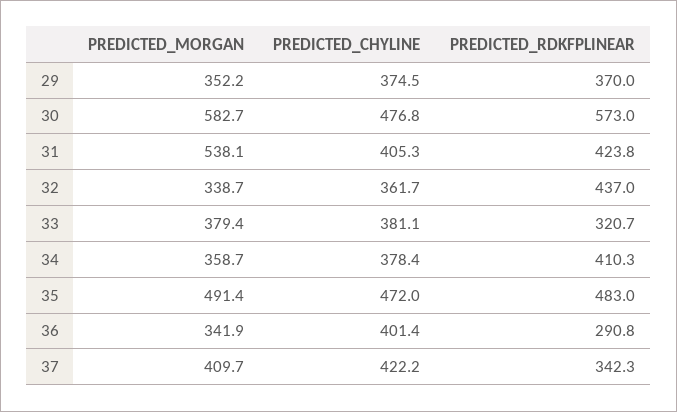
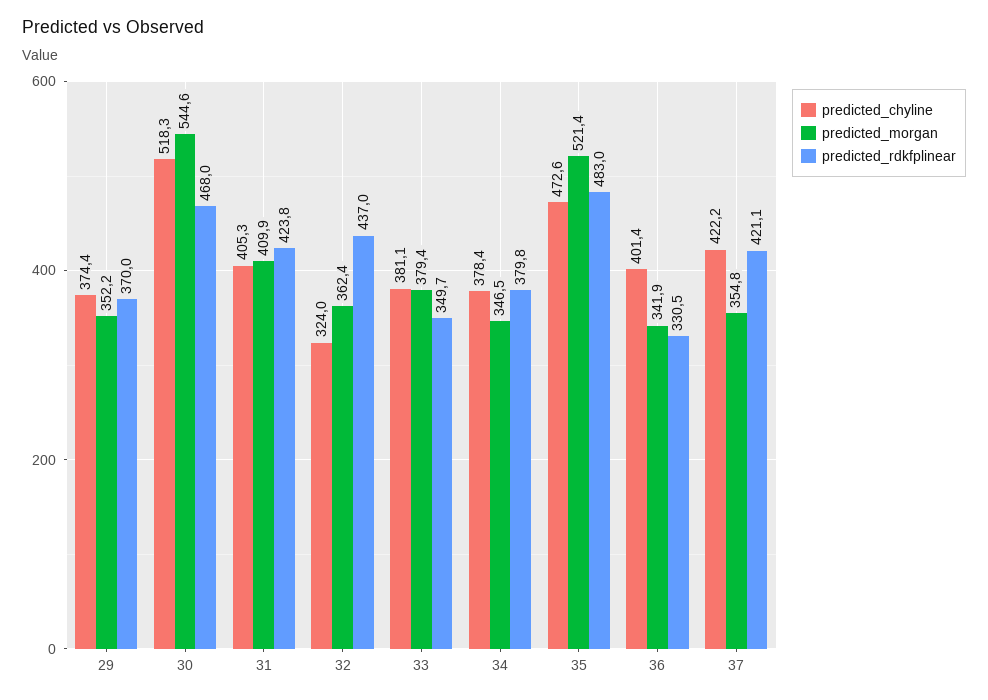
  {
    "PREDICTED_MORGAN": {
      "29": 352.2,
-     "30": 582.7,
+     "30": 544.6,
-     "31": 538.1,
+     "31": 409.9,
-     "32": 338.7,
+     "32": 362.4,
      "33": 379.4,
-     "34": 358.7,
+     "34": 346.5,
-     "35": 491.4,
+     "35": 521.4,
      "36": 341.9,
-     "37": 409.7
+     "37": 354.8
    },
    "PREDICTED_CHYLINE": {
-     "29": 374.5,
+     "29": 374.4,
-     "30": 476.8,
+     "30": 518.3,
      "31": 405.3,
-     "32": 361.7,
+     "32": 324,
      "33": 381.1,
      "34": 378.4,
-     "35": 472,
+     "35": 472.6,
      "36": 401.4,
      "37": 422.2
    },
    "PREDICTED_RDKFPLINEAR": {
      "29": 370,
-     "30": 573,
+     "30": 468,
      "31": 423.8,
      "32": 437,
-     "33": 320.7,
+     "33": 349.7,
-     "34": 410.3,
+     "34": 379.8,
      "35": 483,
-     "36": 290.8,
+     "36": 330.5,
-     "37": 342.3
+     "37": 421.1
    }
  }

